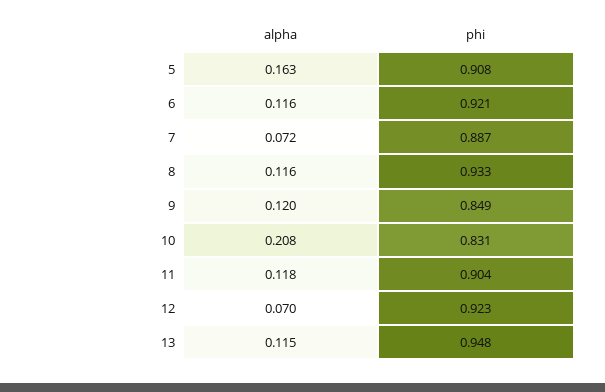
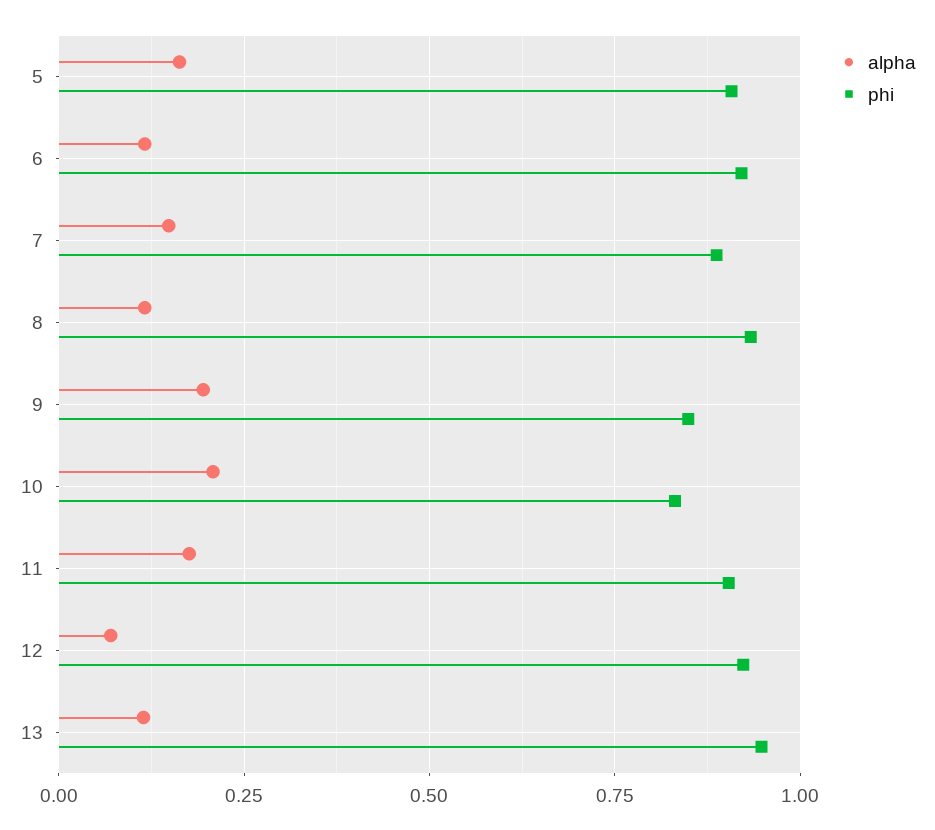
  {
    "alpha": {
      "5": 0.163,
      "6": 0.116,
-     "7": 0.072,
+     "7": 0.15,
      "8": 0.116,
-     "9": 0.12,
+     "9": 0.2,
      "10": 0.208,
-     "11": 0.118,
+     "11": 0.175,
      "12": 0.07,
      "13": 0.115
    },
    "phi": {
      "5": 0.908,
      "6": 0.921,
      "7": 0.887,
      "8": 0.933,
      "9": 0.849,
      "10": 0.831,
      "11": 0.904,
      "12": 0.923,
      "13": 0.948
    }
  }

